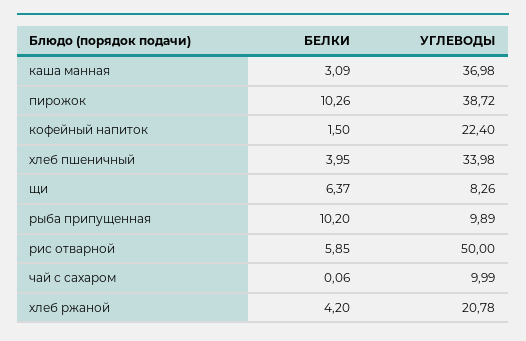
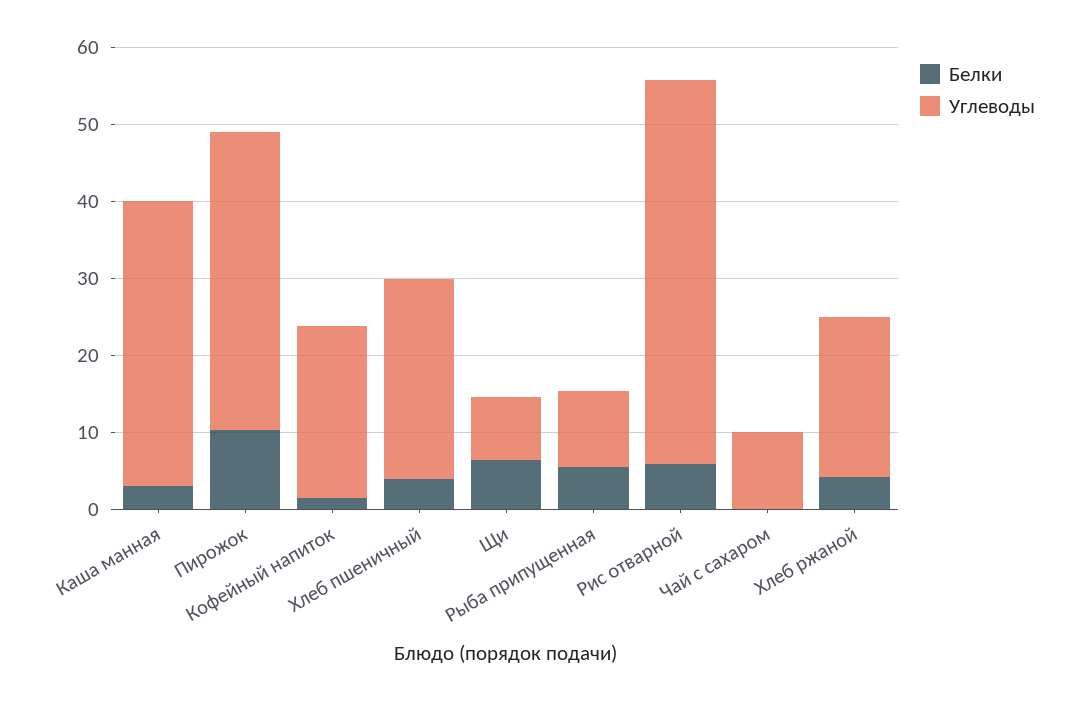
  {
    "БЕЛКИ": {
      "каша манная": 3.09,
      "пирожок": 10.26,
      "кофейный напиток": 1.5,
      "хлеб пшеничный": 3.95,
      "щи": 6.37,
-     "рыба припущенная": 10.2,
+     "рыба припущенная": 6,
      "рис отварной": 5.85,
      "чай с сахаром": 0.06,
      "хлеб ржаной": 4.2
    },
    "УГЛЕВОДЫ": {
      "каша манная": 36.98,
      "пирожок": 38.72,
      "кофейный напиток": 22.4,
-     "хлеб пшеничный": 33.98,
+     "хлеб пшеничный": 26,
      "щи": 8.26,
      "рыба припущенная": 9.89,
      "рис отварной": 50,
      "чай с сахаром": 9.99,
      "хлеб ржаной": 20.78
    }
  }

